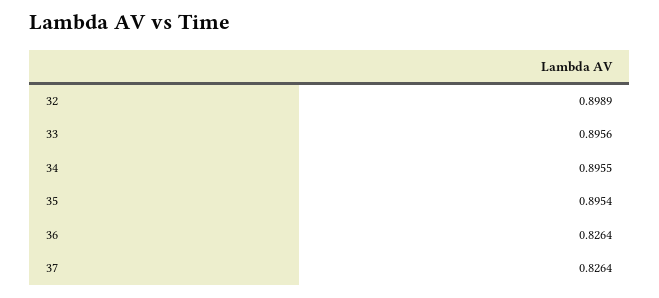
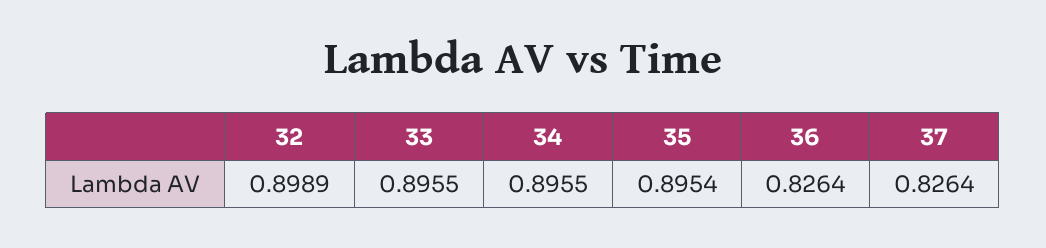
  {
    "32": 0.8989,
-   "33": 0.8956,
+   "33": 0.8955,
    "34": 0.8955,
    "35": 0.8954,
    "36": 0.8264,
    "37": 0.8264
  }

